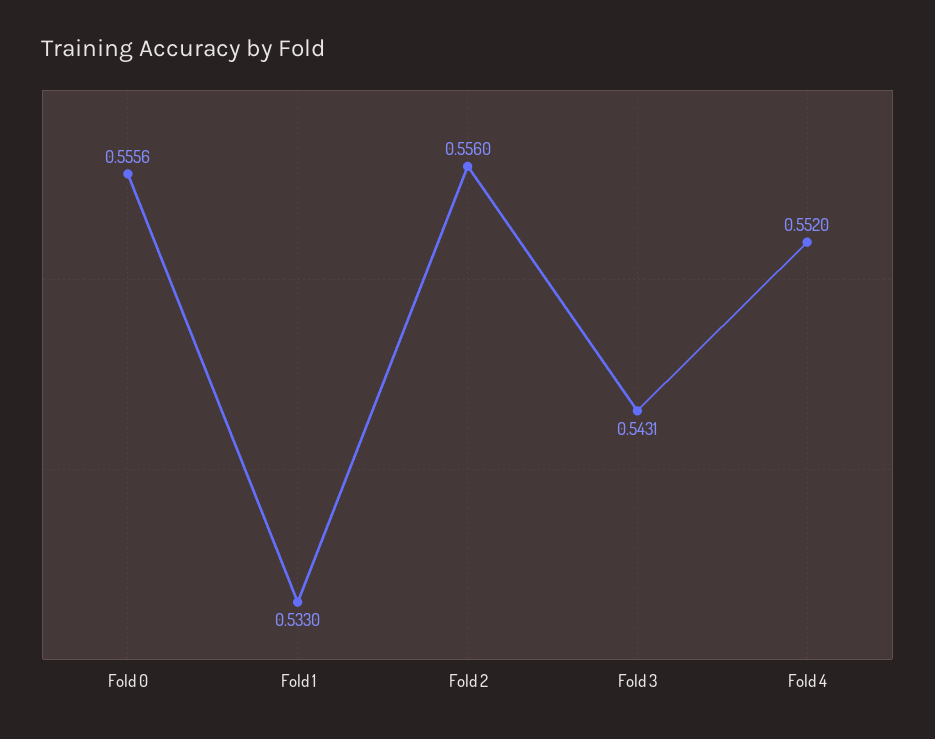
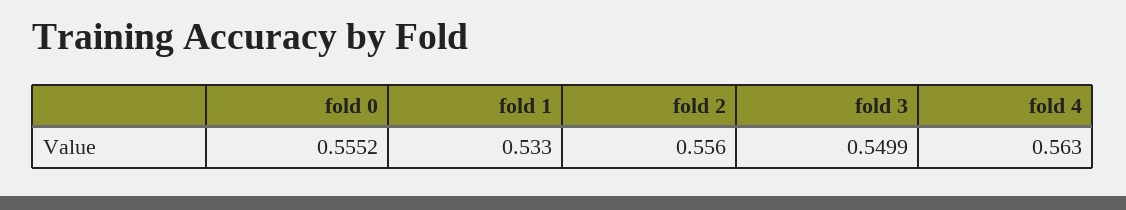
  {
-   "Fold 0": 0.5556,
+   "Fold 0": 0.5552,
    "Fold 1": 0.533,
    "Fold 2": 0.556,
-   "Fold 3": 0.5431,
+   "Fold 3": 0.5499,
-   "Fold 4": 0.552
+   "Fold 4": 0.563
  }

